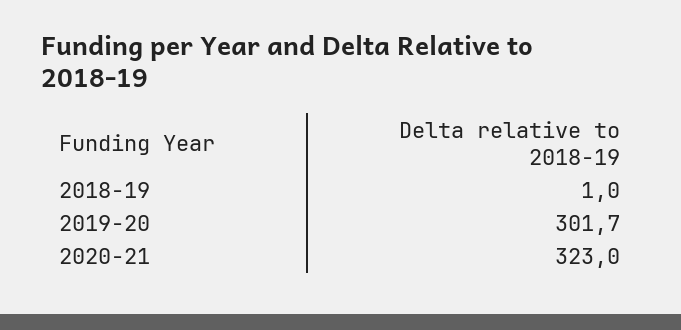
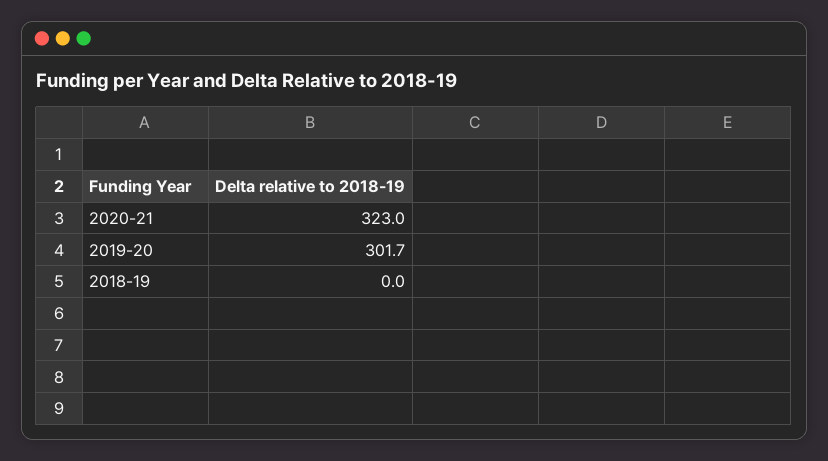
  {
-   "2018-19": 1,
+   "2018-19": 0,
    "2019-20": 301.7,
    "2020-21": 323
  }

